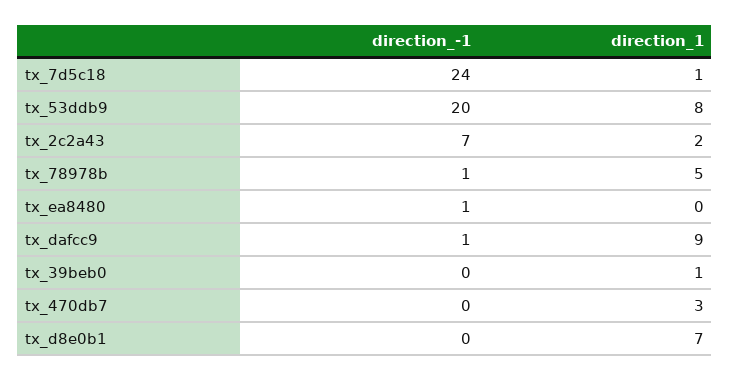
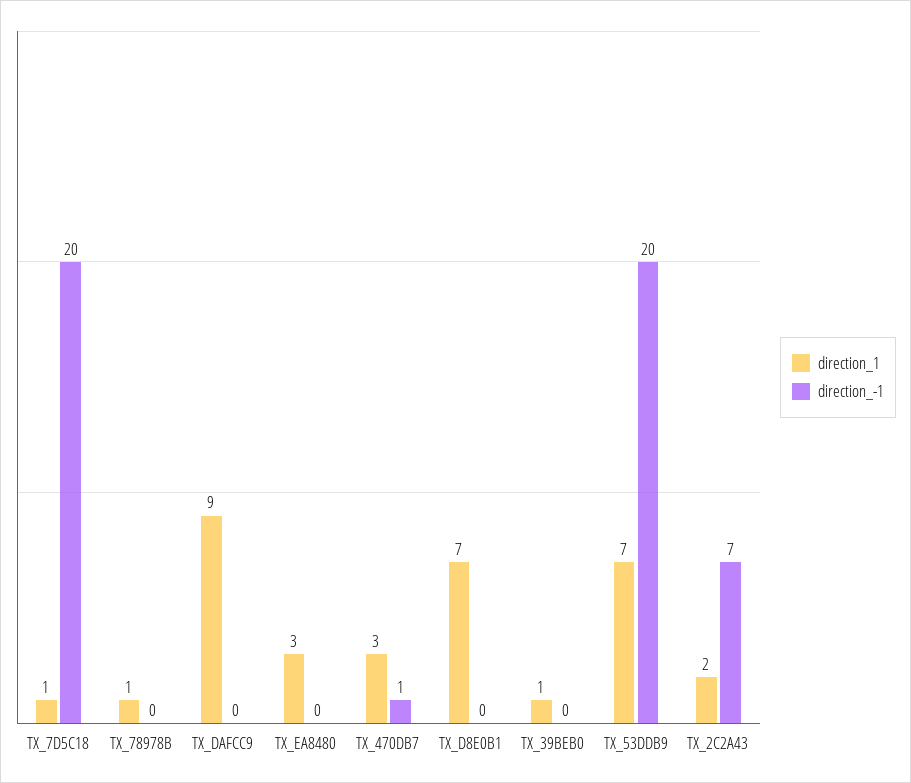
  {
    "direction_-1": {
-     "tx_7d5c18": 24,
+     "tx_7d5c18": 20,
      "tx_53ddb9": 20,
      "tx_2c2a43": 7,
-     "tx_78978b": 1,
+     "tx_78978b": 0,
-     "tx_ea8480": 1,
+     "tx_ea8480": 0,
-     "tx_dafcc9": 1,
+     "tx_dafcc9": 0,
      "tx_39beb0": 0,
-     "tx_470db7": 0,
+     "tx_470db7": 1,
      "tx_d8e0b1": 0
    },
    "direction_1": {
      "tx_7d5c18": 1,
-     "tx_53ddb9": 8,
+     "tx_53ddb9": 7,
      "tx_2c2a43": 2,
-     "tx_78978b": 5,
+     "tx_78978b": 1,
-     "tx_ea8480": 0,
+     "tx_ea8480": 3,
      "tx_dafcc9": 9,
      "tx_39beb0": 1,
      "tx_470db7": 3,
      "tx_d8e0b1": 7
    }
  }

